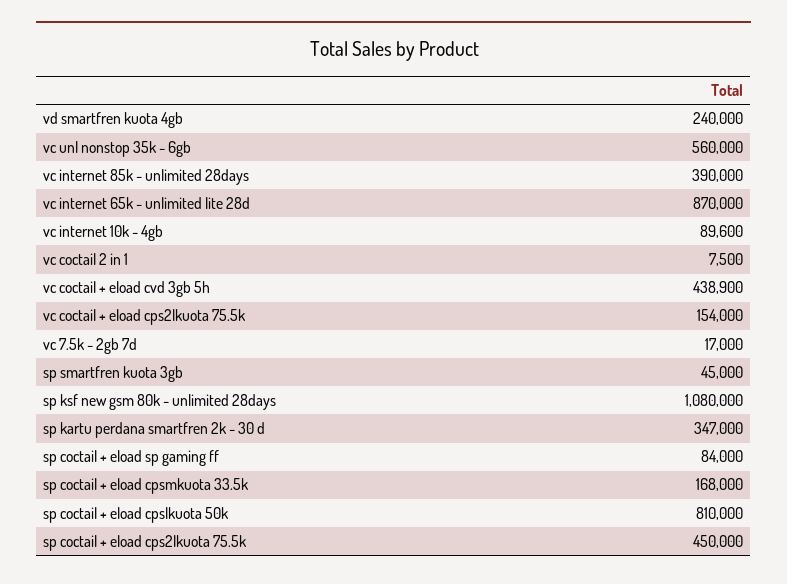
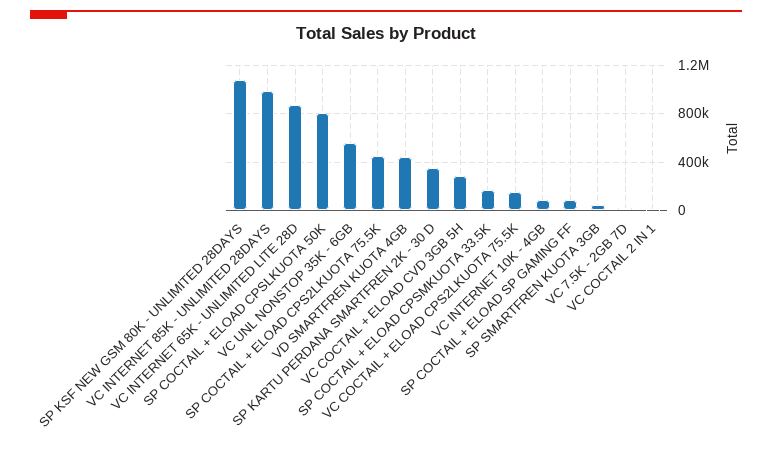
  {
-   "vd smartfren kuota 4gb": 240000,
+   "vd smartfren kuota 4gb": 450000,
    "vc unl nonstop 35k - 6gb": 560000,
-   "vc internet 85k - unlimited 28days": 390000,
+   "vc internet 85k - unlimited 28days": 1000000,
    "vc internet 65k - unlimited lite 28d": 870000,
    "vc internet 10k - 4gb": 89600,
    "vc coctail 2 in 1": 7500,
-   "vc coctail + eload cvd 3gb 5h": 438900,
+   "vc coctail + eload cvd 3gb 5h": 300000,
    "vc coctail + eload cps2lkuota 75.5k": 154000,
    "vc 7.5k - 2gb 7d": 17000,
    "sp smartfren kuota 3gb": 45000,
    "sp ksf new gsm 80k - unlimited 28days": 1080000,
    "sp kartu perdana smartfren 2k - 30 d": 347000,
    "sp coctail + eload sp gaming ff": 84000,
    "sp coctail + eload cpsmkuota 33.5k": 168000,
    "sp coctail + eload cpslkuota 50k": 810000,
    "sp coctail + eload cps2lkuota 75.5k": 450000
  }

